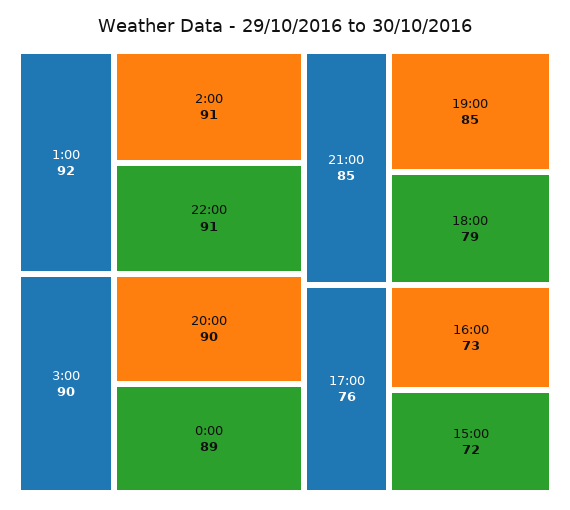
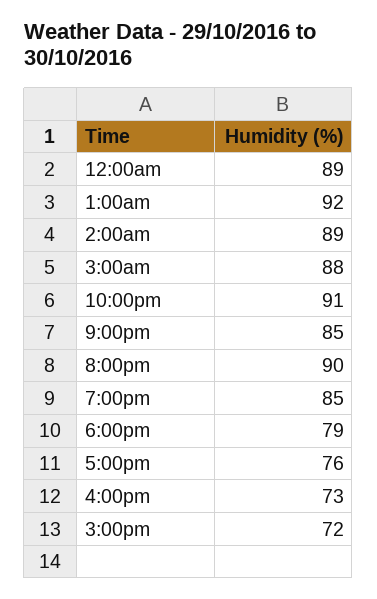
  {
    "1:00": 92,
-   "2:00": 91,
+   "2:00": 89,
    "22:00": 91,
-   "3:00": 90,
+   "3:00": 88,
    "20:00": 90,
    "0:00": 89,
    "21:00": 85,
    "19:00": 85,
    "18:00": 79,
    "17:00": 76,
    "16:00": 73,
    "15:00": 72
  }

